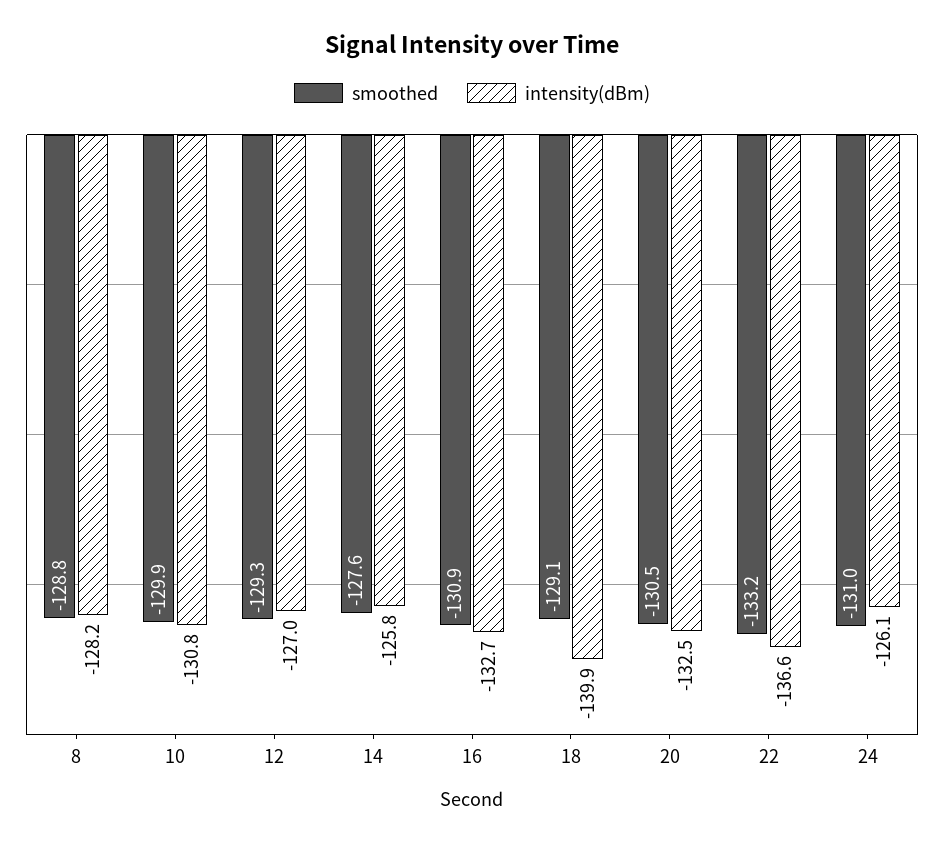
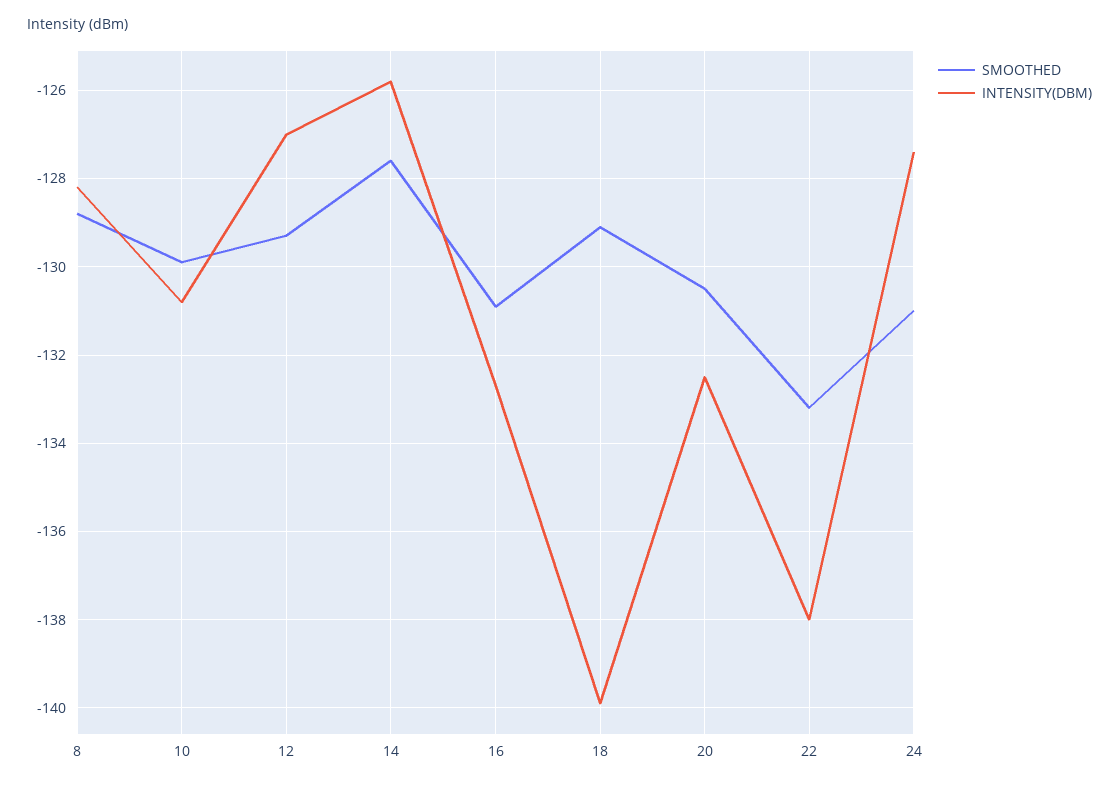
  {
    "smoothed": {
      "8": -128.8,
      "10": -129.9,
      "12": -129.3,
      "14": -127.6,
      "16": -130.9,
      "18": -129.1,
      "20": -130.5,
      "22": -133.2,
      "24": -131
    },
    "intensity(dBm)": {
      "8": -128.2,
      "10": -130.8,
      "12": -127,
      "14": -125.8,
      "16": -132.7,
      "18": -139.9,
      "20": -132.5,
-     "22": -136.6,
+     "22": -138,
-     "24": -126.1
+     "24": -127.5
    }
  }

